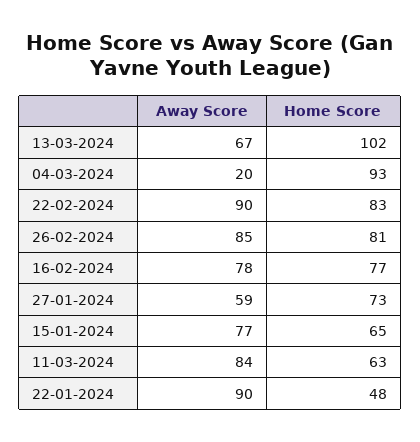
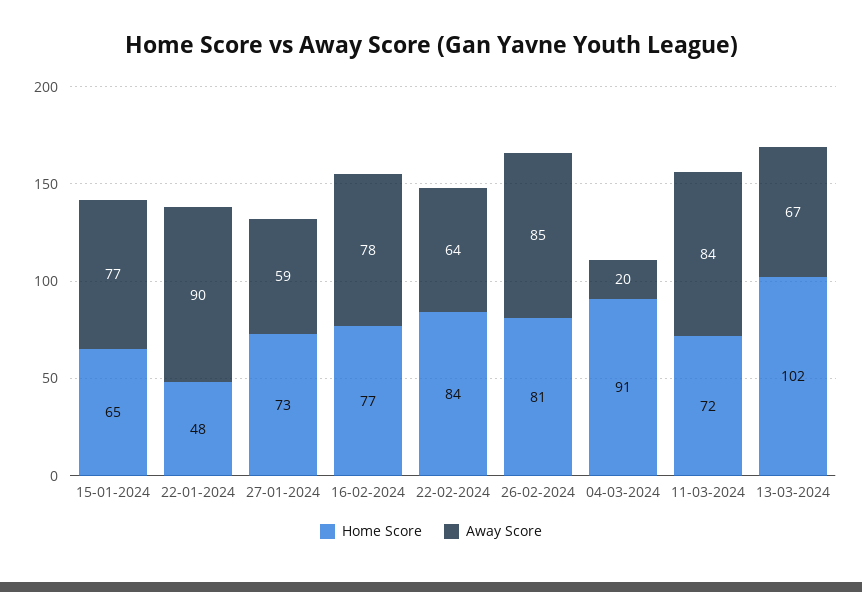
  {
    "Away Score": {
      "13-03-2024": 67,
      "04-03-2024": 20,
-     "22-02-2024": 90,
+     "22-02-2024": 64,
      "26-02-2024": 85,
      "16-02-2024": 78,
      "27-01-2024": 59,
      "15-01-2024": 77,
      "11-03-2024": 84,
      "22-01-2024": 90
    },
    "Home Score": {
      "13-03-2024": 102,
-     "04-03-2024": 93,
+     "04-03-2024": 91,
-     "22-02-2024": 83,
+     "22-02-2024": 84,
      "26-02-2024": 81,
      "16-02-2024": 77,
      "27-01-2024": 73,
      "15-01-2024": 65,
-     "11-03-2024": 63,
+     "11-03-2024": 72,
      "22-01-2024": 48
    }
  }

